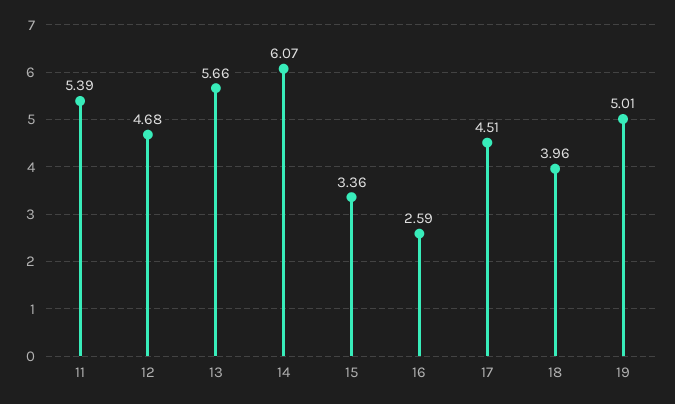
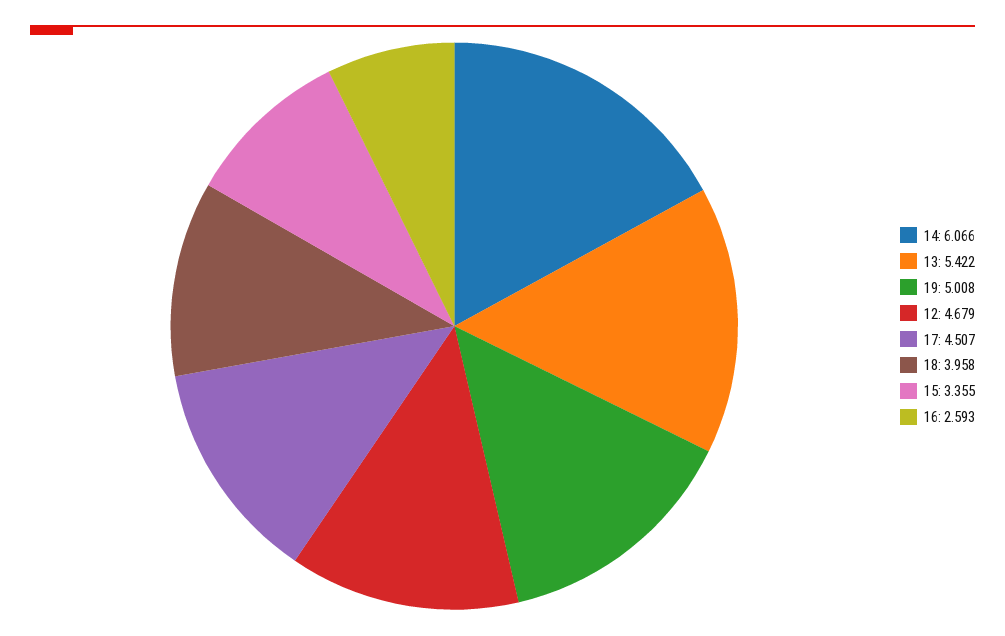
  {
-   "11": 5.39,
    "12": 4.679,
-   "13": 5.66,
+   "13": 5.422,
    "14": 6.066,
    "15": 3.355,
    "16": 2.593,
    "17": 4.507,
    "18": 3.958,
    "19": 5.008
  }

